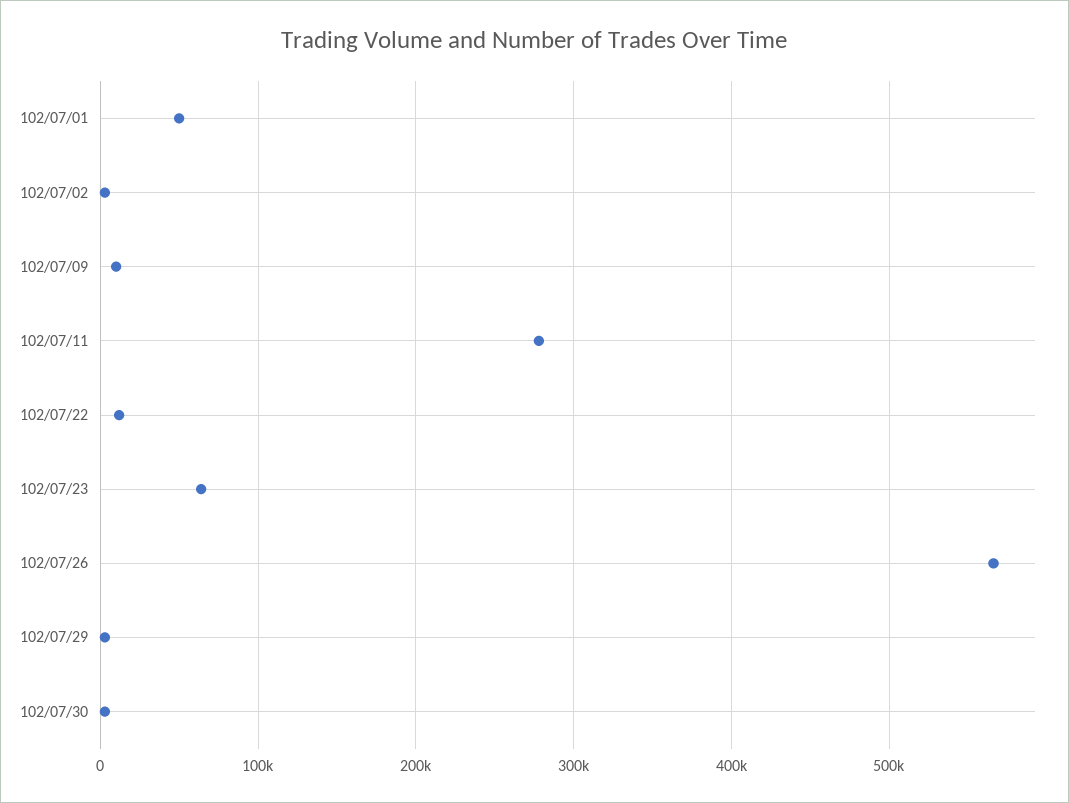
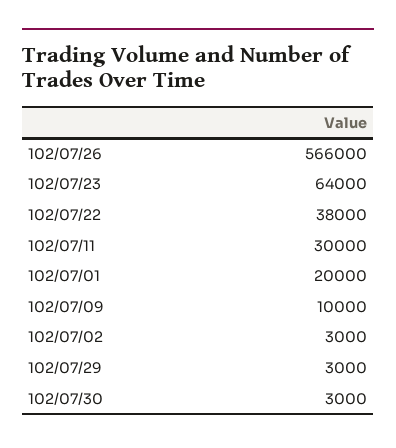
  {
-   "102/07/01": 50000,
+   "102/07/01": 20000,
    "102/07/02": 3000,
    "102/07/09": 10000,
-   "102/07/11": 280000,
+   "102/07/11": 30000,
-   "102/07/22": 10000,
+   "102/07/22": 38000,
    "102/07/23": 64000,
    "102/07/26": 566000,
    "102/07/29": 3000,
    "102/07/30": 3000
  }

